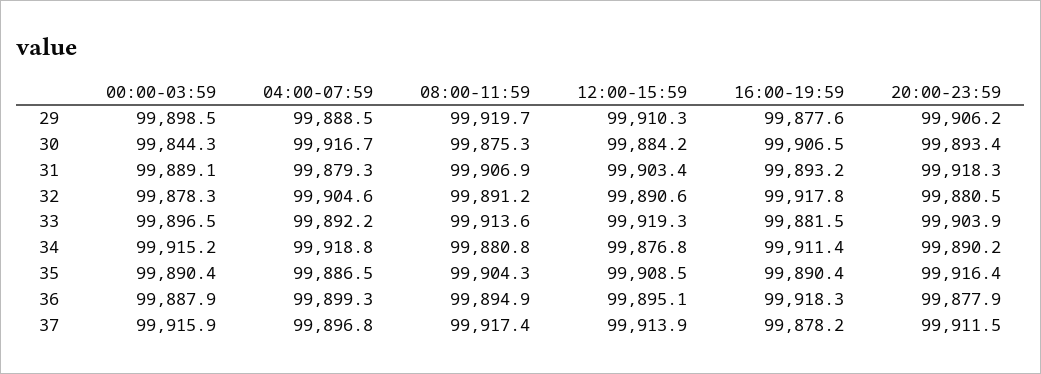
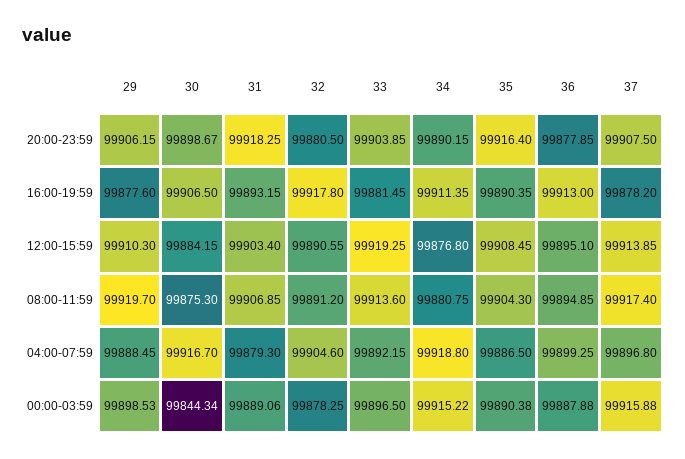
  {
    "00:00-03:59": {
      "29": 99898.53,
      "30": 99844.34,
      "31": 99889.06,
      "32": 99878.25,
      "33": 99896.5,
      "34": 99915.22,
      "35": 99890.38,
      "36": 99887.88,
      "37": 99915.88
    },
    "04:00-07:59": {
      "29": 99888.45,
      "30": 99916.7,
      "31": 99879.3,
      "32": 99904.6,
      "33": 99892.15,
      "34": 99918.8,
      "35": 99886.5,
      "36": 99899.25,
      "37": 99896.8
    },
    "08:00-11:59": {
      "29": 99919.7,
      "30": 99875.3,
      "31": 99906.85,
      "32": 99891.2,
      "33": 99913.6,
      "34": 99880.75,
      "35": 99904.3,
      "36": 99894.85,
      "37": 99917.4
    },
    "12:00-15:59": {
      "29": 99910.3,
      "30": 99884.15,
      "31": 99903.4,
      "32": 99890.55,
      "33": 99919.25,
      "34": 99876.8,
      "35": 99908.45,
      "36": 99895.1,
      "37": 99913.85
    },
    "16:00-19:59": {
      "29": 99877.6,
      "30": 99906.5,
      "31": 99893.15,
      "32": 99917.8,
      "33": 99881.45,
      "34": 99911.35,
      "35": 99890.35,
-     "36": 99918.3,
+     "36": 99913,
      "37": 99878.2
    },
    "20:00-23:59": {
      "29": 99906.15,
-     "30": 99893.4,
+     "30": 99898.67,
      "31": 99918.25,
      "32": 99880.5,
      "33": 99903.85,
      "34": 99890.15,
      "35": 99916.4,
      "36": 99877.85,
-     "37": 99911.5
+     "37": 99907.5
    }
  }

